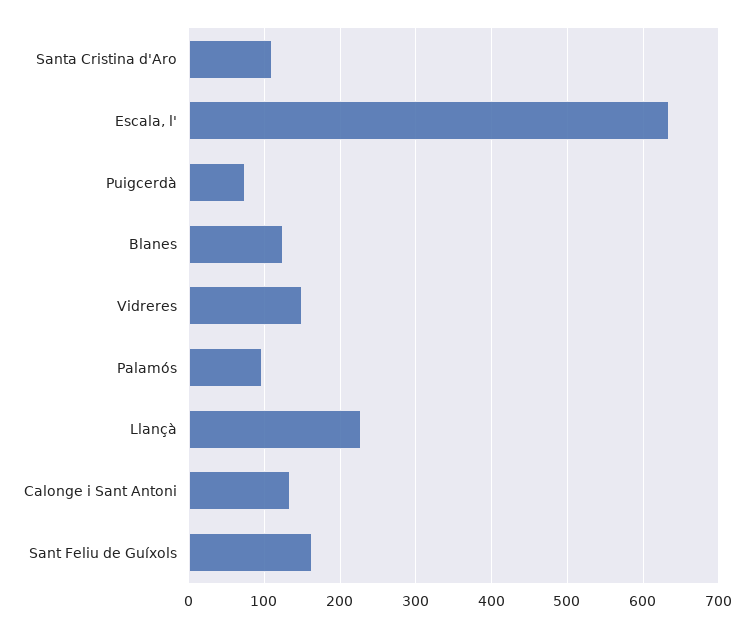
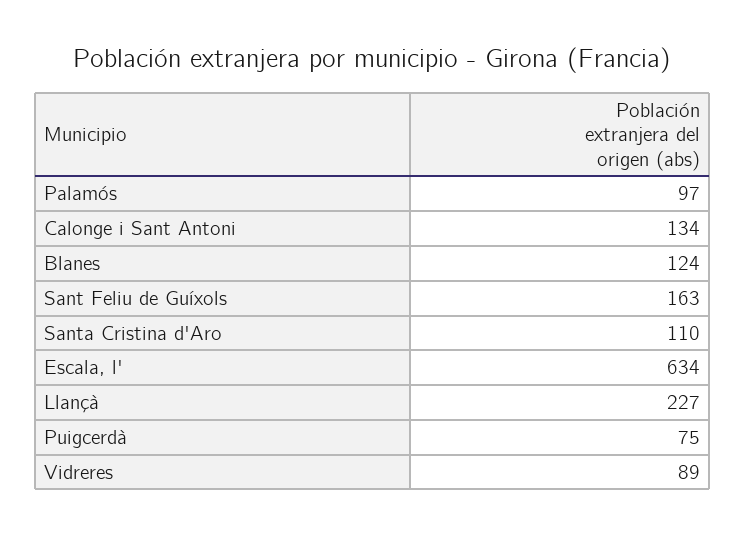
  {
    "Santa Cristina d'Aro": 110,
    "Escala, l'": 634,
    "Puigcerdà": 75,
    "Blanes": 124,
-   "Vidreres": 150,
+   "Vidreres": 89,
    "Palamós": 97,
    "Llançà": 227,
    "Calonge i Sant Antoni": 134,
    "Sant Feliu de Guíxols": 163
  }

